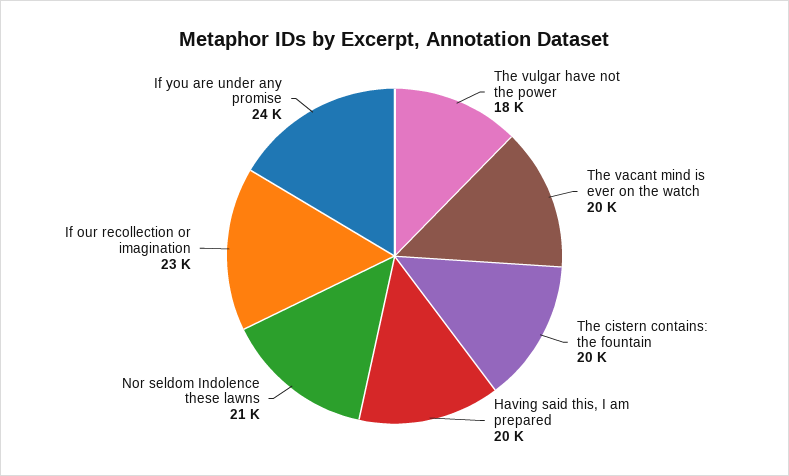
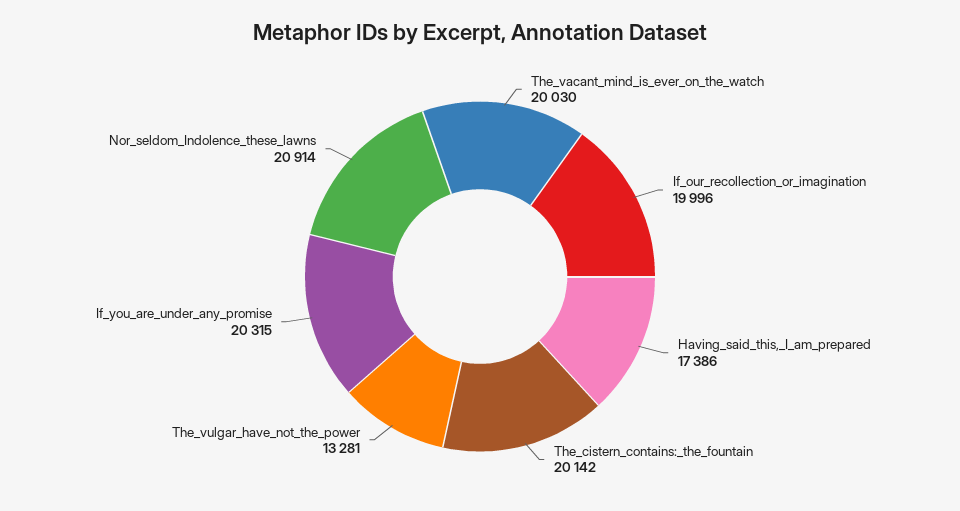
  {
-   "The vulgar have not the power": 18000,
+   "The vulgar have not the power": 13281,
    "The vacant mind is ever on the watch": 20030,
    "The cistern contains: the fountain": 20142,
-   "Having said this, I am prepared": 20000,
+   "Having said this, I am prepared": 17386,
    "Nor seldom Indolence these lawns": 20914,
-   "If our recollection or imagination": 23000,
+   "If our recollection or imagination": 19996,
-   "If you are under any promise": 24000
+   "If you are under any promise": 20315
  }

